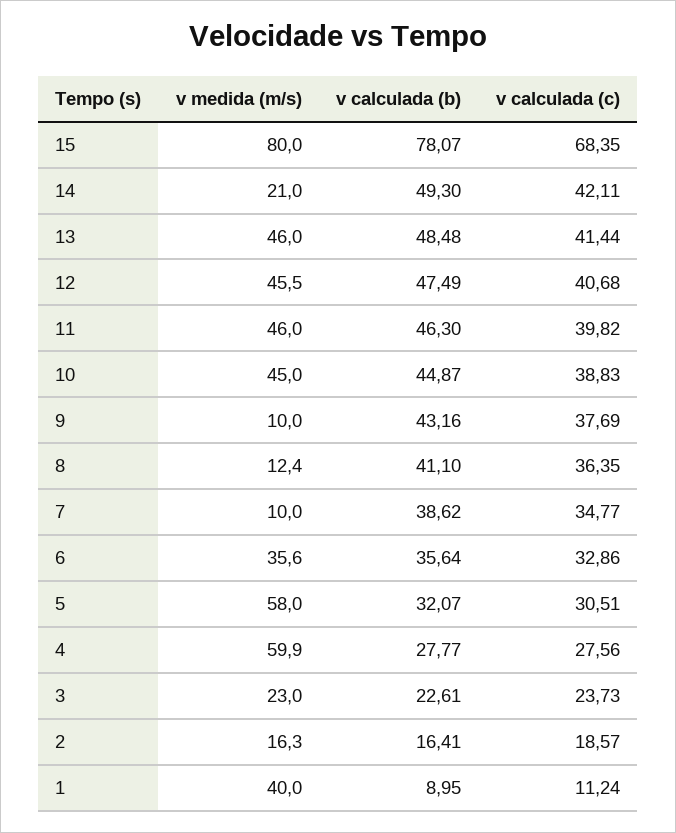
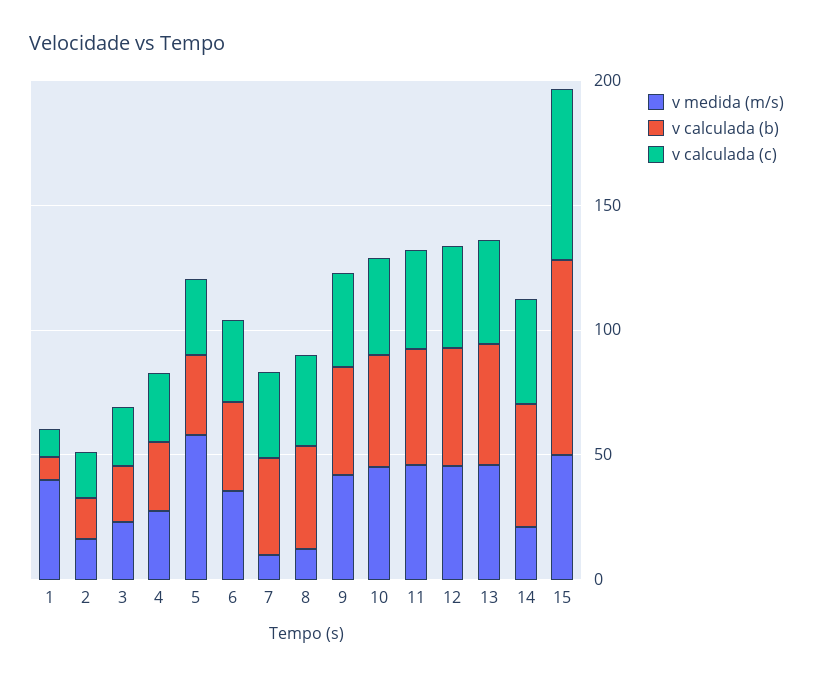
  {
    "v medida (m/s)": {
-     "15": 80,
+     "15": 50,
      "14": 21,
      "13": 46,
      "12": 45.5,
      "11": 46,
      "10": 45,
-     "9": 10,
+     "9": 40,
      "8": 12.4,
      "7": 10,
      "6": 35.6,
      "5": 58,
-     "4": 59.9,
+     "4": 30,
      "3": 23,
      "2": 16.3,
      "1": 40
    },
    "v calculada (b)": {
      "15": 78.07,
      "14": 49.3,
      "13": 48.48,
      "12": 47.49,
      "11": 46.3,
      "10": 44.87,
      "9": 43.16,
      "8": 41.1,
      "7": 38.62,
      "6": 35.64,
      "5": 32.07,
      "4": 27.77,
      "3": 22.61,
      "2": 16.41,
      "1": 8.95
    },
    "v calculada (c)": {
      "15": 68.35,
      "14": 42.11,
      "13": 41.44,
      "12": 40.68,
      "11": 39.82,
      "10": 38.83,
      "9": 37.69,
      "8": 36.35,
      "7": 34.77,
      "6": 32.86,
      "5": 30.51,
      "4": 27.56,
      "3": 23.73,
      "2": 18.57,
      "1": 11.24
    }
  }

